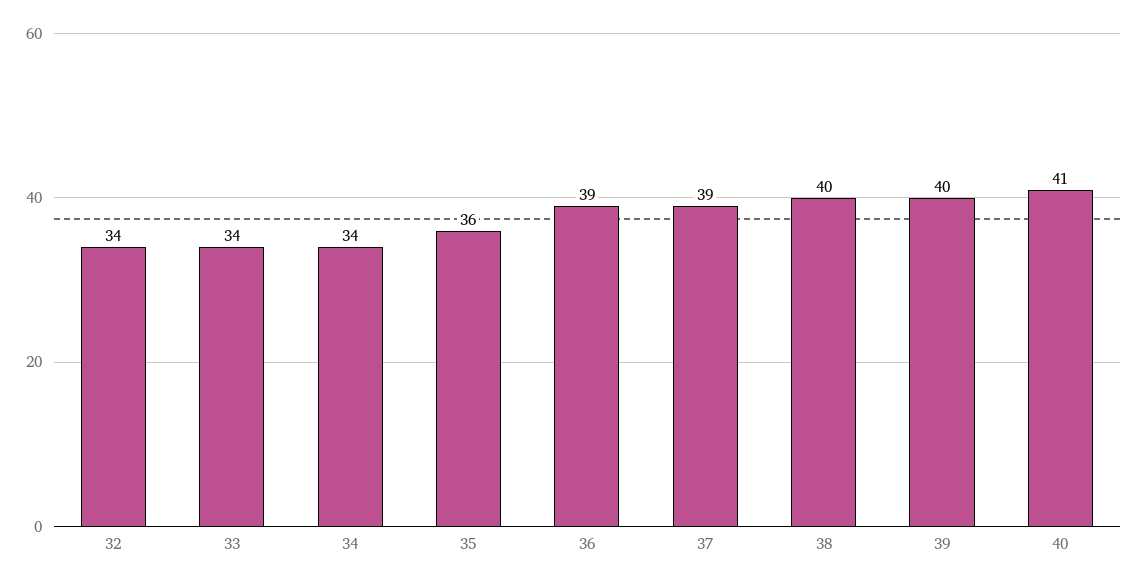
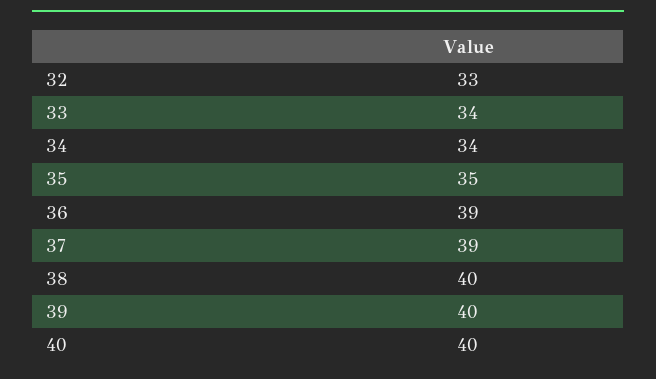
  {
-   "32": 34,
+   "32": 33,
    "33": 34,
    "34": 34,
-   "35": 36,
+   "35": 35,
    "36": 39,
    "37": 39,
    "38": 40,
    "39": 40,
-   "40": 41
+   "40": 40
  }

